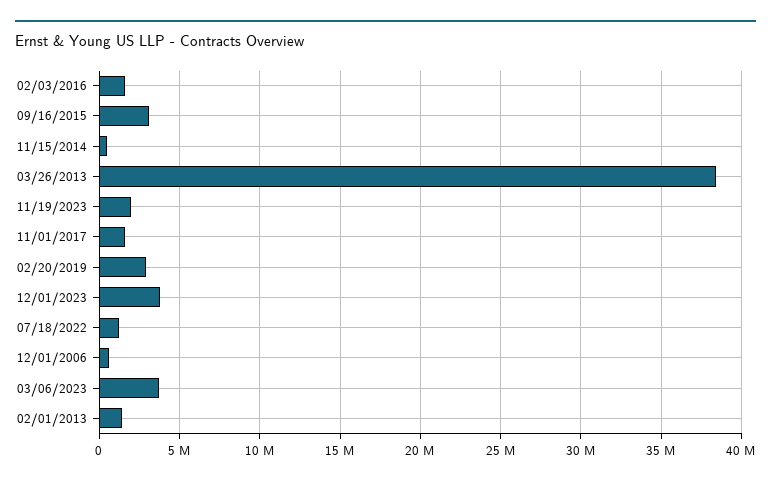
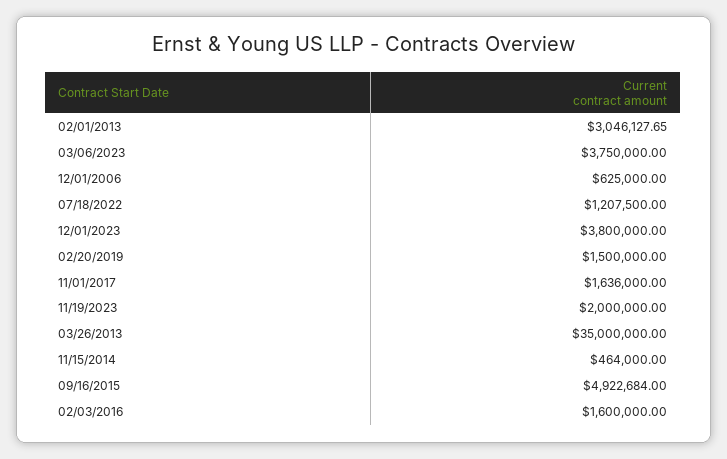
  {
    "02/03/2016": 1600000,
-   "09/16/2015": 3000000,
+   "09/16/2015": 4922684,
    "11/15/2014": 464000,
-   "03/26/2013": 38500000,
+   "03/26/2013": 35000000,
    "11/19/2023": 2000000,
    "11/01/2017": 1636000,
-   "02/20/2019": 3000000,
+   "02/20/2019": 1500000,
    "12/01/2023": 3800000,
    "07/18/2022": 1207500,
    "12/01/2006": 625000,
    "03/06/2023": 3750000,
-   "02/01/2013": 1500000
+   "02/01/2013": 3046127.65
  }

